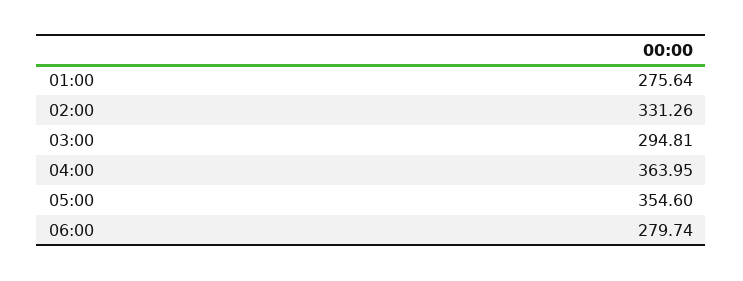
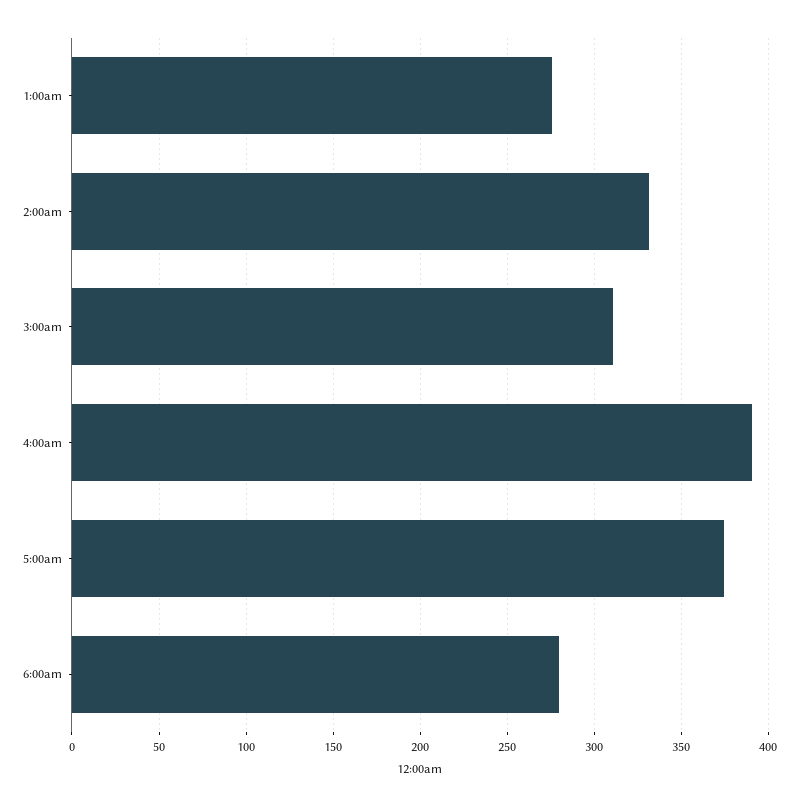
  {
    "01:00": 275.64,
    "02:00": 331.26,
-   "03:00": 294.81,
+   "03:00": 310,
-   "04:00": 363.95,
+   "04:00": 390,
-   "05:00": 354.6,
+   "05:00": 375,
    "06:00": 279.74
  }

